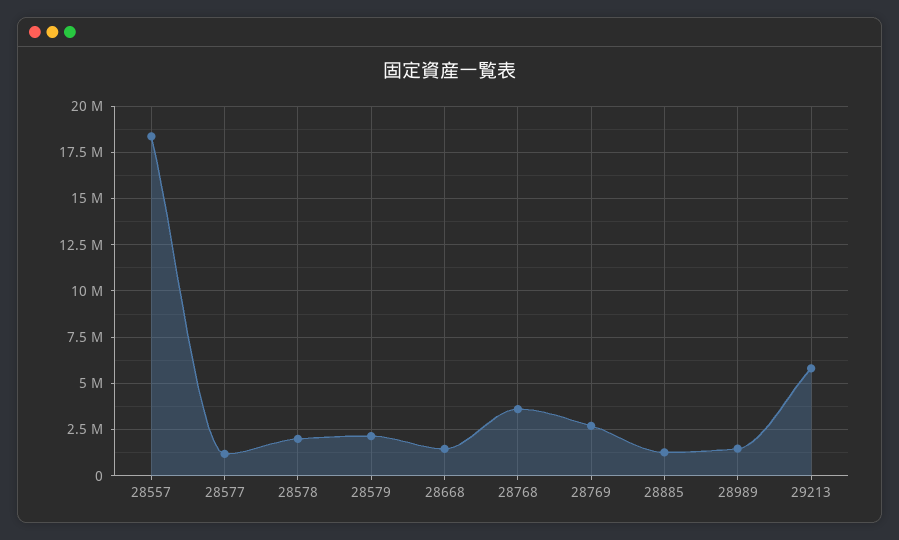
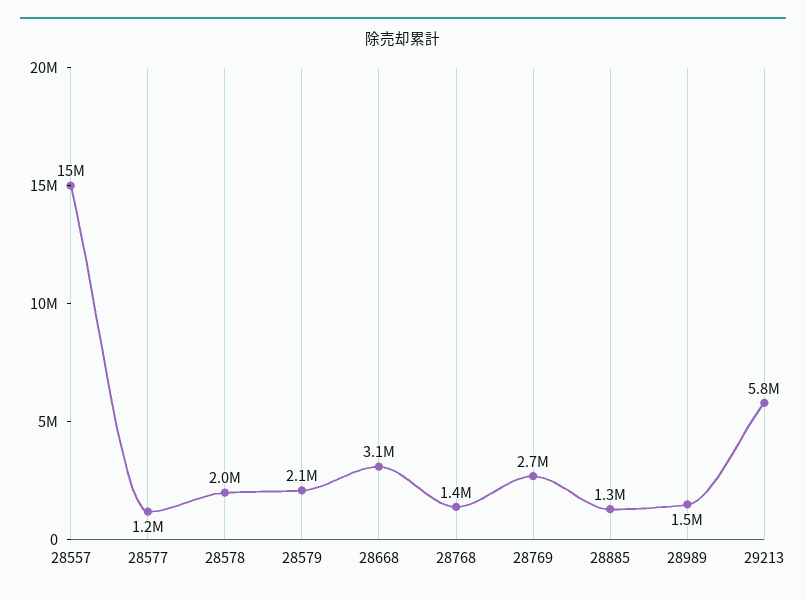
  {
-   "28557": 18500000,
+   "28557": 15000000,
    "28577": 1200000,
    "28578": 2000000,
    "28579": 2100000,
-   "28668": 1500000,
+   "28668": 3100000,
-   "28768": 3500000,
+   "28768": 1400000,
    "28769": 2700000,
    "28885": 1300000,
    "28989": 1500000,
    "29213": 5800000
  }

